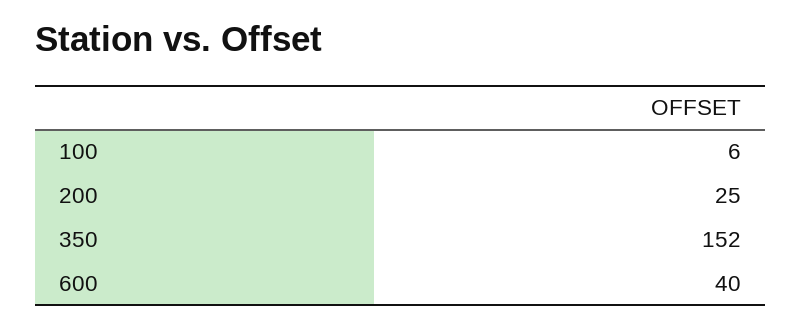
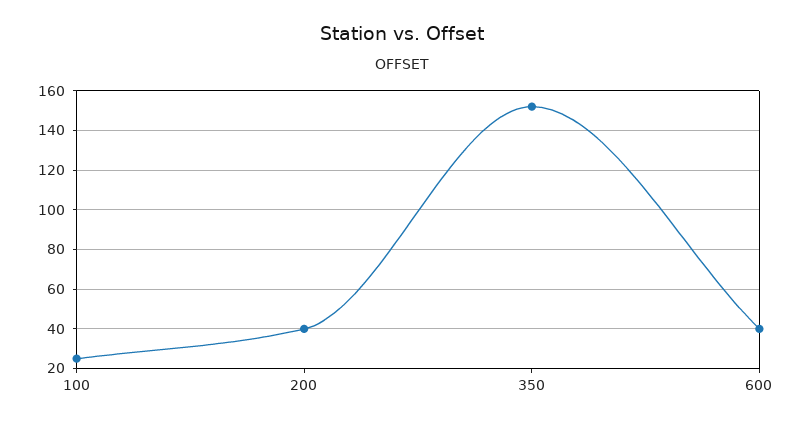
  {
-   "100": 6,
+   "100": 25,
-   "200": 25,
+   "200": 40,
    "350": 152,
    "600": 40
  }

